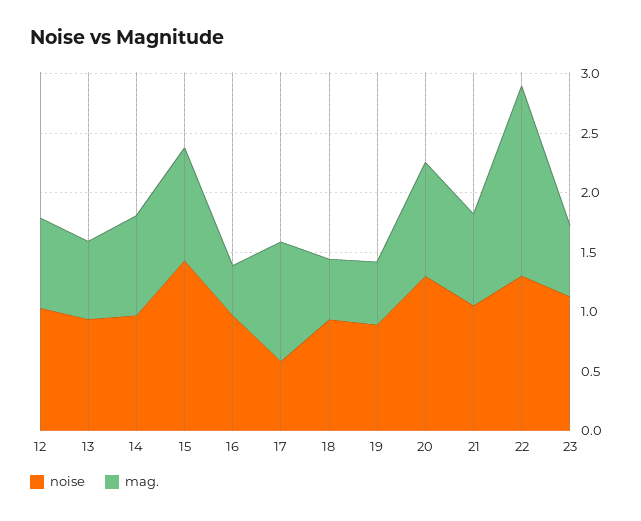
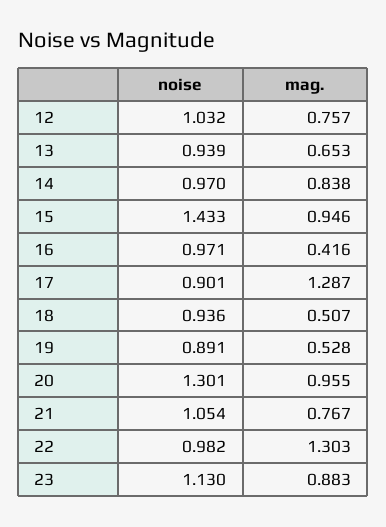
  {
    "noise": {
      "12": 1.032,
      "13": 0.939,
      "14": 0.97,
      "15": 1.433,
      "16": 0.971,
-     "17": 0.6,
+     "17": 0.901,
      "18": 0.936,
      "19": 0.891,
      "20": 1.301,
      "21": 1.054,
-     "22": 1.3,
+     "22": 0.982,
      "23": 1.13
    },
    "mag.": {
      "12": 0.757,
      "13": 0.653,
      "14": 0.838,
      "15": 0.946,
      "16": 0.416,
-     "17": 1,
+     "17": 1.287,
      "18": 0.507,
      "19": 0.528,
      "20": 0.955,
      "21": 0.767,
-     "22": 1.6,
+     "22": 1.303,
-     "23": 0.6
+     "23": 0.883
    }
  }

